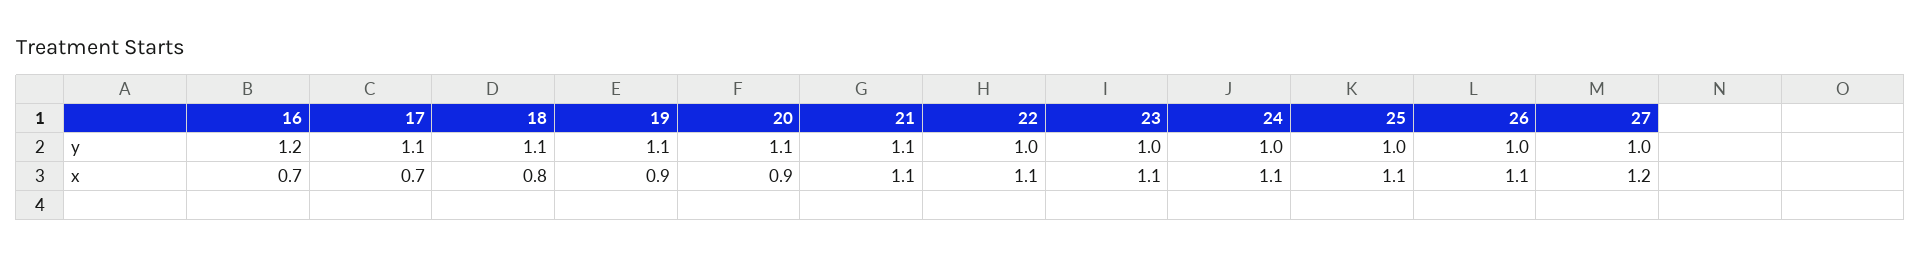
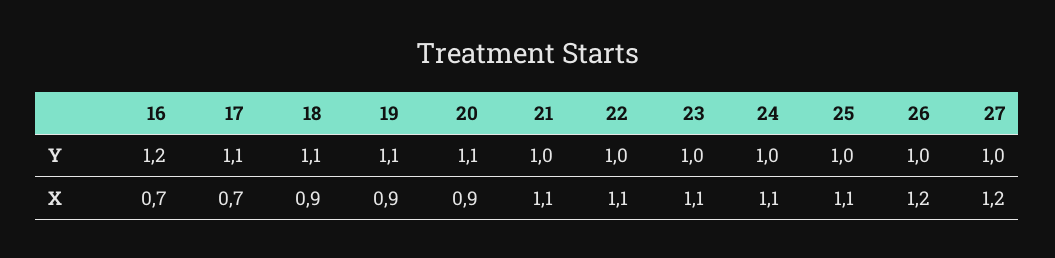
  {
    "16": {
      "y": 1.2,
      "x": 0.7
    },
    "17": {
      "y": 1.1,
      "x": 0.7
    },
    "18": {
      "y": 1.1,
-     "x": 0.8
+     "x": 0.9
    },
    "19": {
      "y": 1.1,
      "x": 0.9
    },
    "20": {
      "y": 1.1,
      "x": 0.9
    },
    "21": {
-     "y": 1.1,
+     "y": 1,
      "x": 1.1
    },
    "22": {
      "y": 1,
      "x": 1.1
    },
    "23": {
      "y": 1,
      "x": 1.1
    },
    "24": {
      "y": 1,
      "x": 1.1
    },
    "25": {
      "y": 1,
      "x": 1.1
    },
    "26": {
      "y": 1,
-     "x": 1.1
+     "x": 1.2
    },
    "27": {
      "y": 1,
      "x": 1.2
    }
  }

